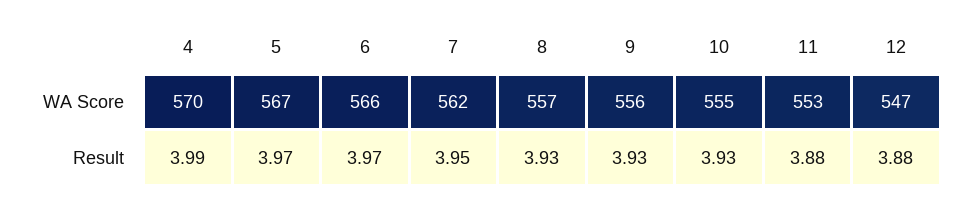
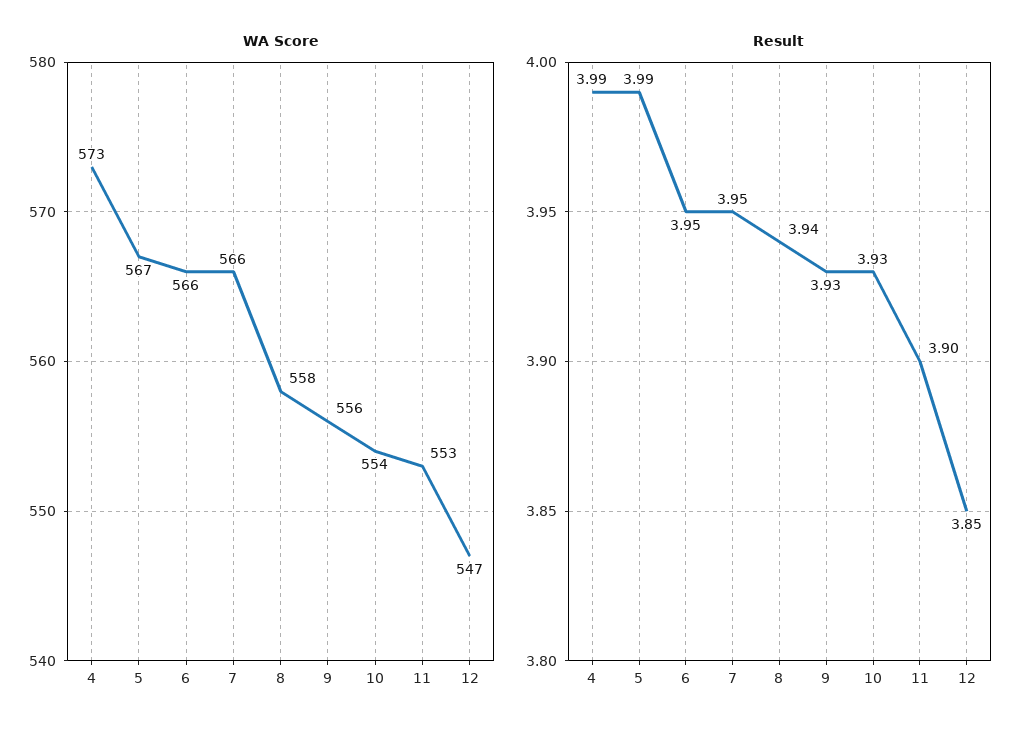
  {
    "WA Score": {
-     "4": 570,
+     "4": 573,
      "5": 567,
      "6": 566,
-     "7": 562,
+     "7": 566,
-     "8": 557,
+     "8": 558,
      "9": 556,
-     "10": 555,
+     "10": 554,
      "11": 553,
      "12": 547
    },
    "Result": {
      "4": 3.99,
-     "5": 3.97,
+     "5": 3.99,
-     "6": 3.97,
+     "6": 3.95,
      "7": 3.95,
-     "8": 3.93,
+     "8": 3.94,
      "9": 3.93,
      "10": 3.93,
-     "11": 3.88,
+     "11": 3.9,
-     "12": 3.88
+     "12": 3.85
    }
  }

